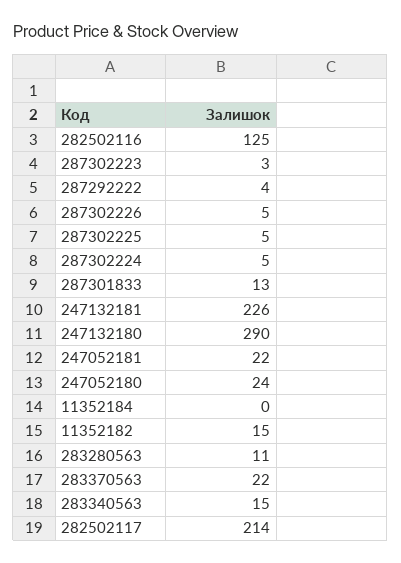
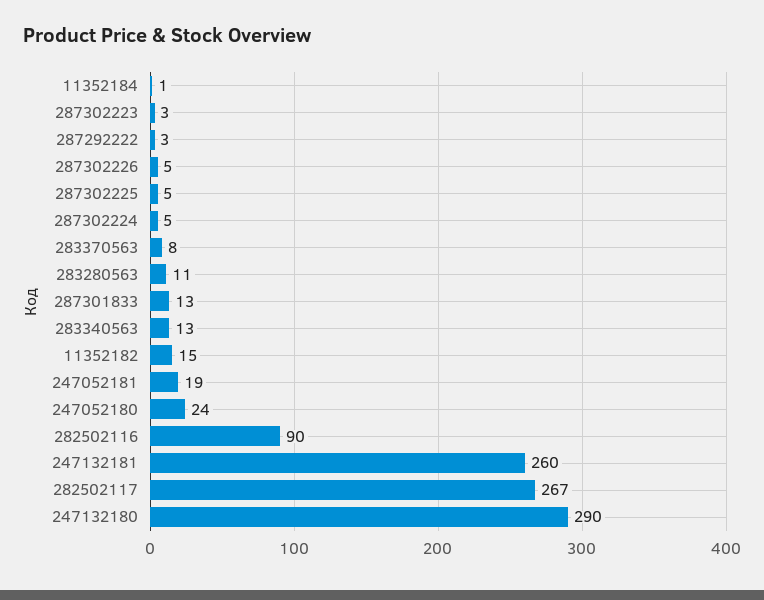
  {
-   "282502116": 125,
+   "282502116": 90,
    "287302223": 3,
-   "287292222": 4,
+   "287292222": 3,
    "287302226": 5,
    "287302225": 5,
    "287302224": 5,
    "287301833": 13,
-   "247132181": 226,
+   "247132181": 260,
    "247132180": 290,
-   "247052181": 22,
+   "247052181": 19,
    "247052180": 24,
-   "11352184": 0,
+   "11352184": 1,
    "11352182": 15,
    "283280563": 11,
-   "283370563": 22,
+   "283370563": 8,
-   "283340563": 15,
+   "283340563": 13,
-   "282502117": 214
+   "282502117": 267
  }

